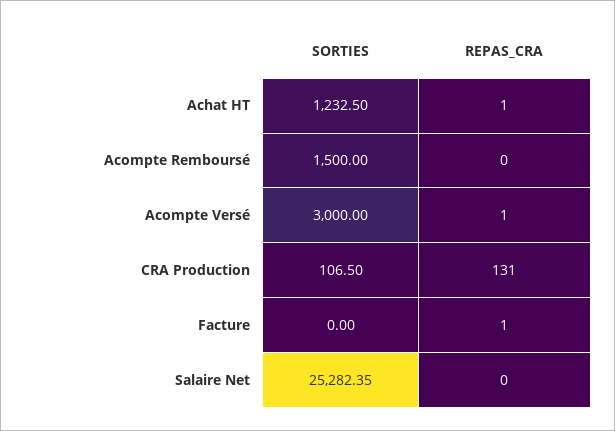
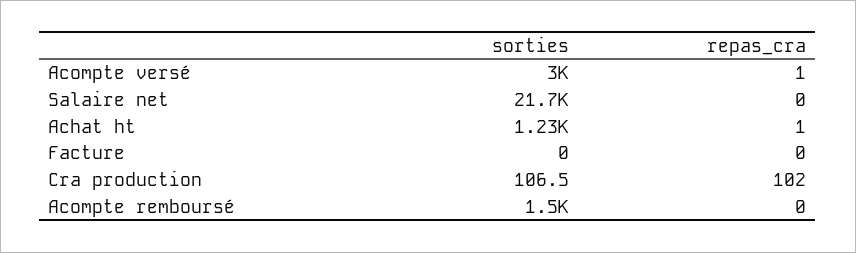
  {
    "SORTIES": {
      "Achat HT": 1232.5,
      "Acompte Remboursé": 1500,
      "Acompte Versé": 3000,
      "CRA Production": 106.5,
      "Facture": 0,
-     "Salaire Net": 25282.35
+     "Salaire Net": 21700
    },
    "REPAS_CRA": {
      "Achat HT": 1,
      "Acompte Remboursé": 0,
      "Acompte Versé": 1,
-     "CRA Production": 131,
+     "CRA Production": 102,
-     "Facture": 1,
+     "Facture": 0,
      "Salaire Net": 0
    }
  }

